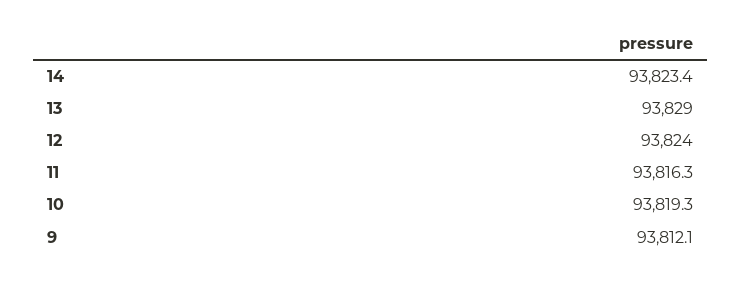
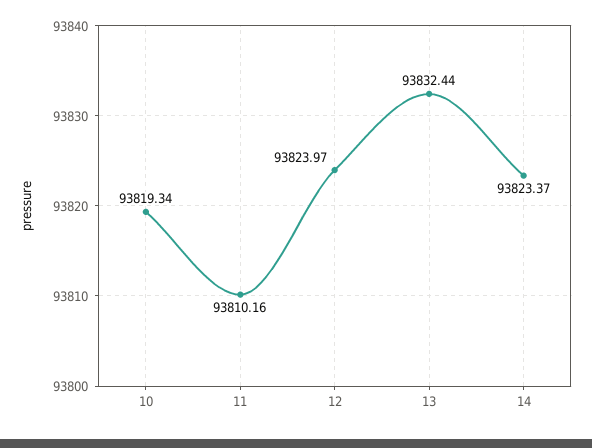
  {
    "14": 93823.37,
-   "13": 93829,
+   "13": 93832.44,
    "12": 93823.97,
-   "11": 93816.3,
+   "11": 93810.16,
-   "10": 93819.34,
+   "10": 93819.34
-   "9": 93812.1
  }

